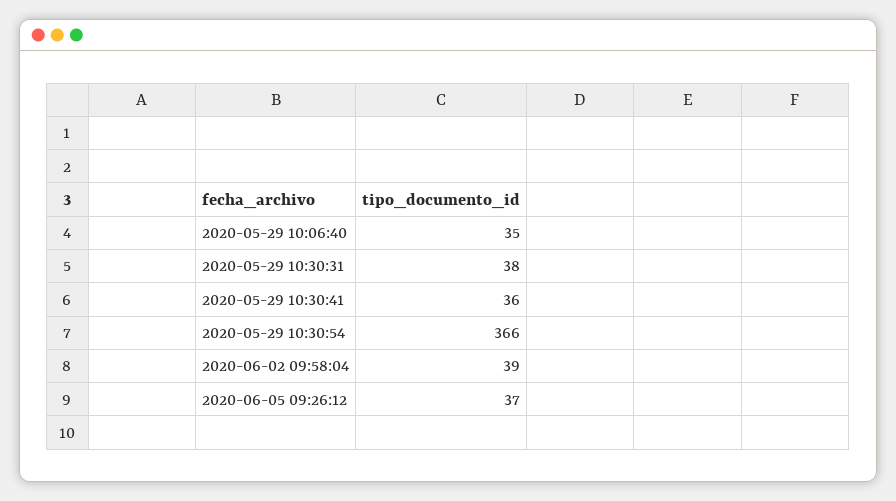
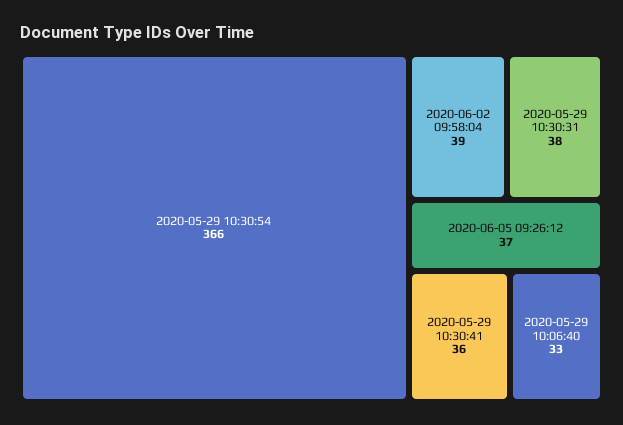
  {
-   "2020-05-29 10:06:40": 35,
+   "2020-05-29 10:06:40": 33,
    "2020-05-29 10:30:31": 38,
    "2020-05-29 10:30:41": 36,
    "2020-05-29 10:30:54": 366,
    "2020-06-02 09:58:04": 39,
    "2020-06-05 09:26:12": 37
  }

